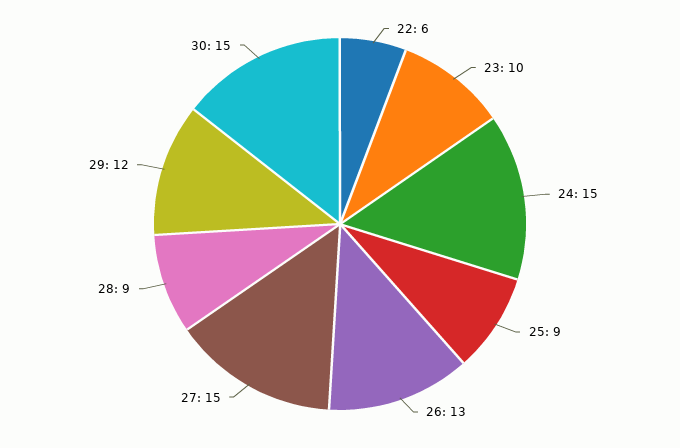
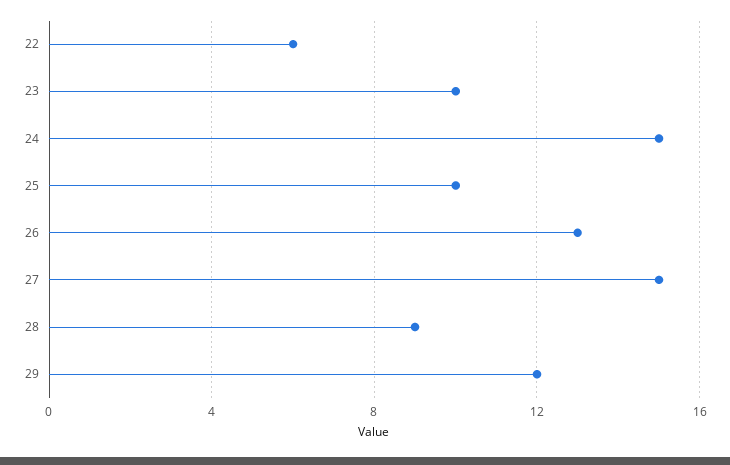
  {
    "22": 6,
    "23": 10,
    "24": 15,
-   "25": 9,
+   "25": 10,
    "26": 13,
    "27": 15,
    "28": 9,
-   "29": 12,
+   "29": 12
-   "30": 15
  }

